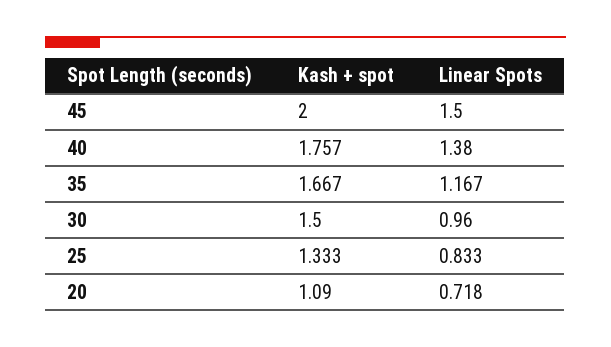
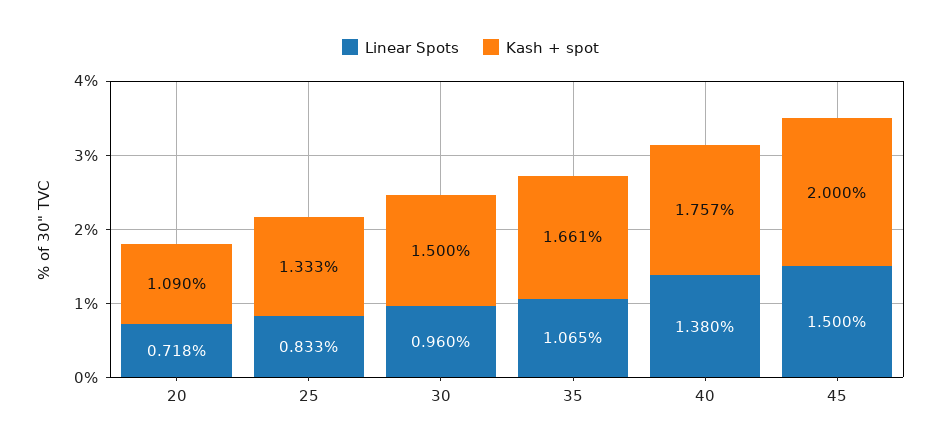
  {
    "Kash + spot": {
      "45": 2,
      "40": 1.757,
-     "35": 1.667,
+     "35": 1.661,
      "30": 1.5,
      "25": 1.333,
      "20": 1.09
    },
    "Linear Spots": {
      "45": 1.5,
      "40": 1.38,
-     "35": 1.167,
+     "35": 1.065,
      "30": 0.96,
      "25": 0.833,
      "20": 0.718
    }
  }

